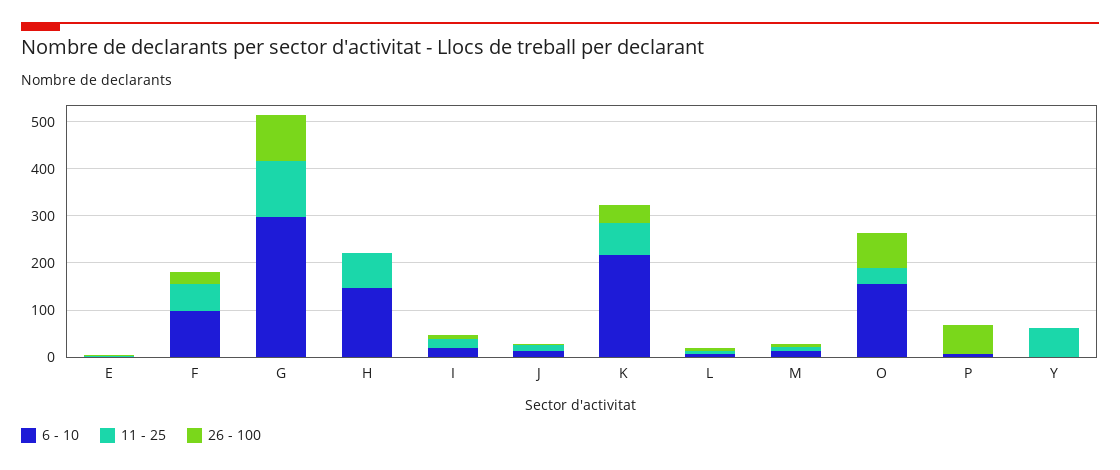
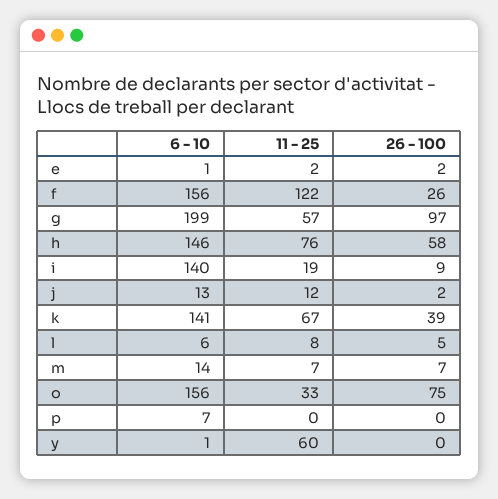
  {
    "6 - 10": {
      "E": 1,
-     "F": 100,
+     "F": 156,
-     "G": 300,
+     "G": 199,
      "H": 146,
-     "I": 20,
+     "I": 140,
      "J": 13,
-     "K": 220,
+     "K": 141,
      "L": 6,
      "M": 14,
      "O": 156,
      "P": 7,
      "Y": 1
    },
    "11 - 25": {
      "E": 2,
-     "F": 60,
+     "F": 122,
-     "G": 120,
+     "G": 57,
      "H": 76,
      "I": 19,
      "J": 12,
      "K": 67,
      "L": 8,
      "M": 7,
      "O": 33,
      "P": 0,
      "Y": 60
    },
    "26 - 100": {
      "E": 2,
      "F": 26,
      "G": 97,
-     "H": 0,
+     "H": 58,
      "I": 9,
      "J": 2,
      "K": 39,
      "L": 5,
      "M": 7,
      "O": 75,
-     "P": 60,
+     "P": 0,
      "Y": 0
    }
  }

